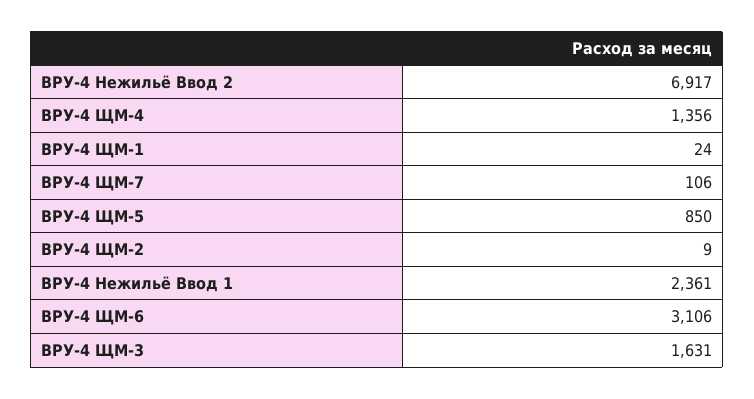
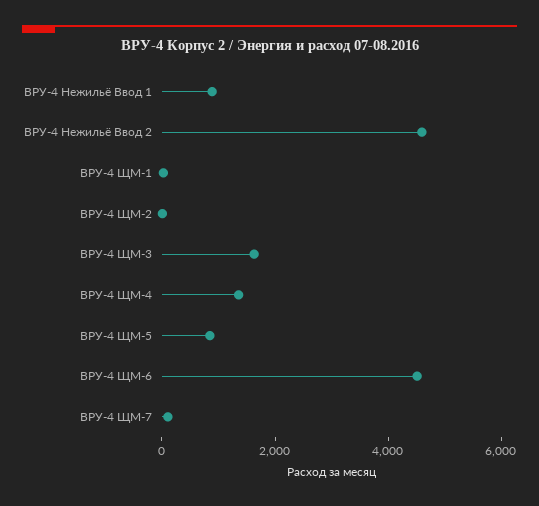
  {
-   "ВРУ-4 Нежильё Ввод 2": 6917,
+   "ВРУ-4 Нежильё Ввод 2": 4500,
    "ВРУ-4 ЩМ-4": 1356,
    "ВРУ-4 ЩМ-1": 24,
    "ВРУ-4 ЩМ-7": 106,
    "ВРУ-4 ЩМ-5": 850,
    "ВРУ-4 ЩМ-2": 9,
-   "ВРУ-4 Нежильё Ввод 1": 2361,
+   "ВРУ-4 Нежильё Ввод 1": 1000,
-   "ВРУ-4 ЩМ-6": 3106,
+   "ВРУ-4 ЩМ-6": 4500,
    "ВРУ-4 ЩМ-3": 1631
  }

